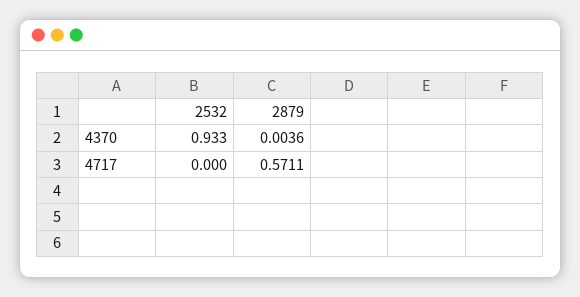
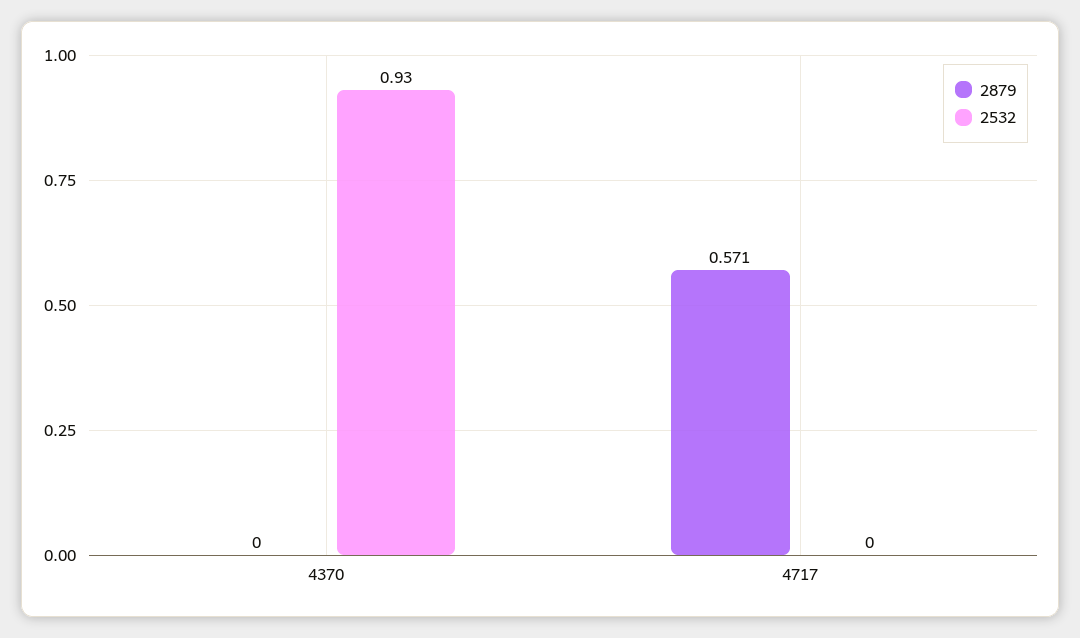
  {
    "2532": {
      "4370": 0.933,
      "4717": 0
    },
    "2879": {
-     "4370": 0.0036,
+     "4370": 0,
      "4717": 0.5711
    }
  }

